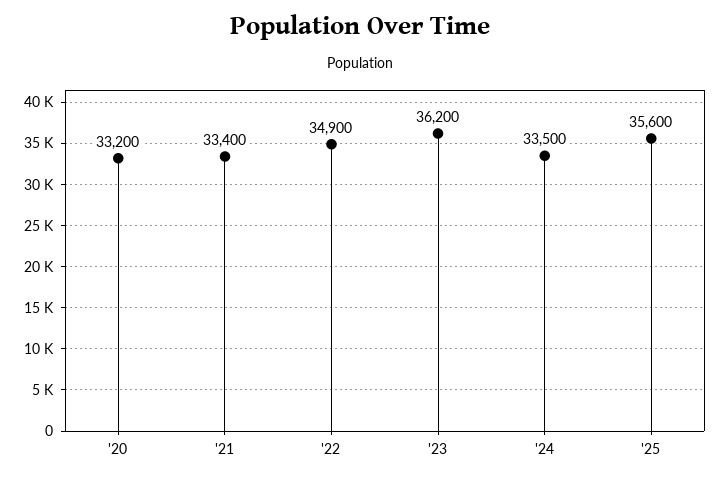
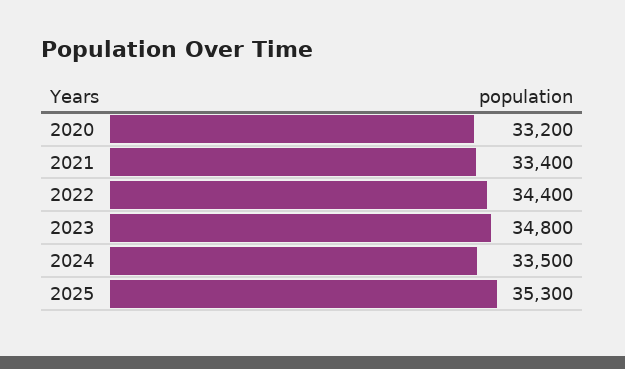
  {
    "'20": 33200,
    "'21": 33400,
-   "'22": 34900,
+   "'22": 34400,
-   "'23": 36200,
+   "'23": 34800,
    "'24": 33500,
-   "'25": 35600
+   "'25": 35300
  }

